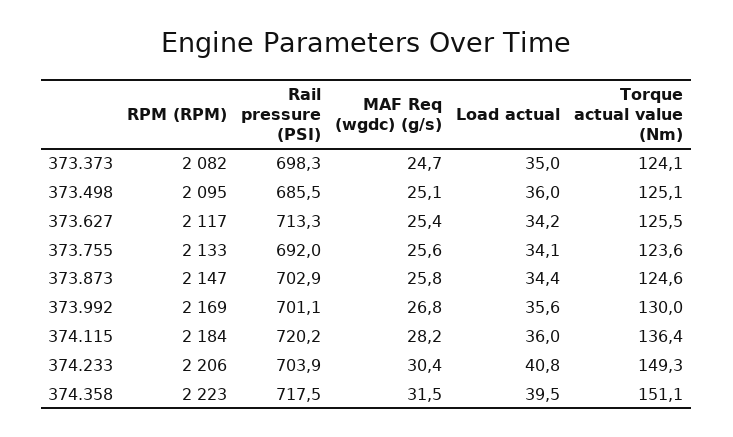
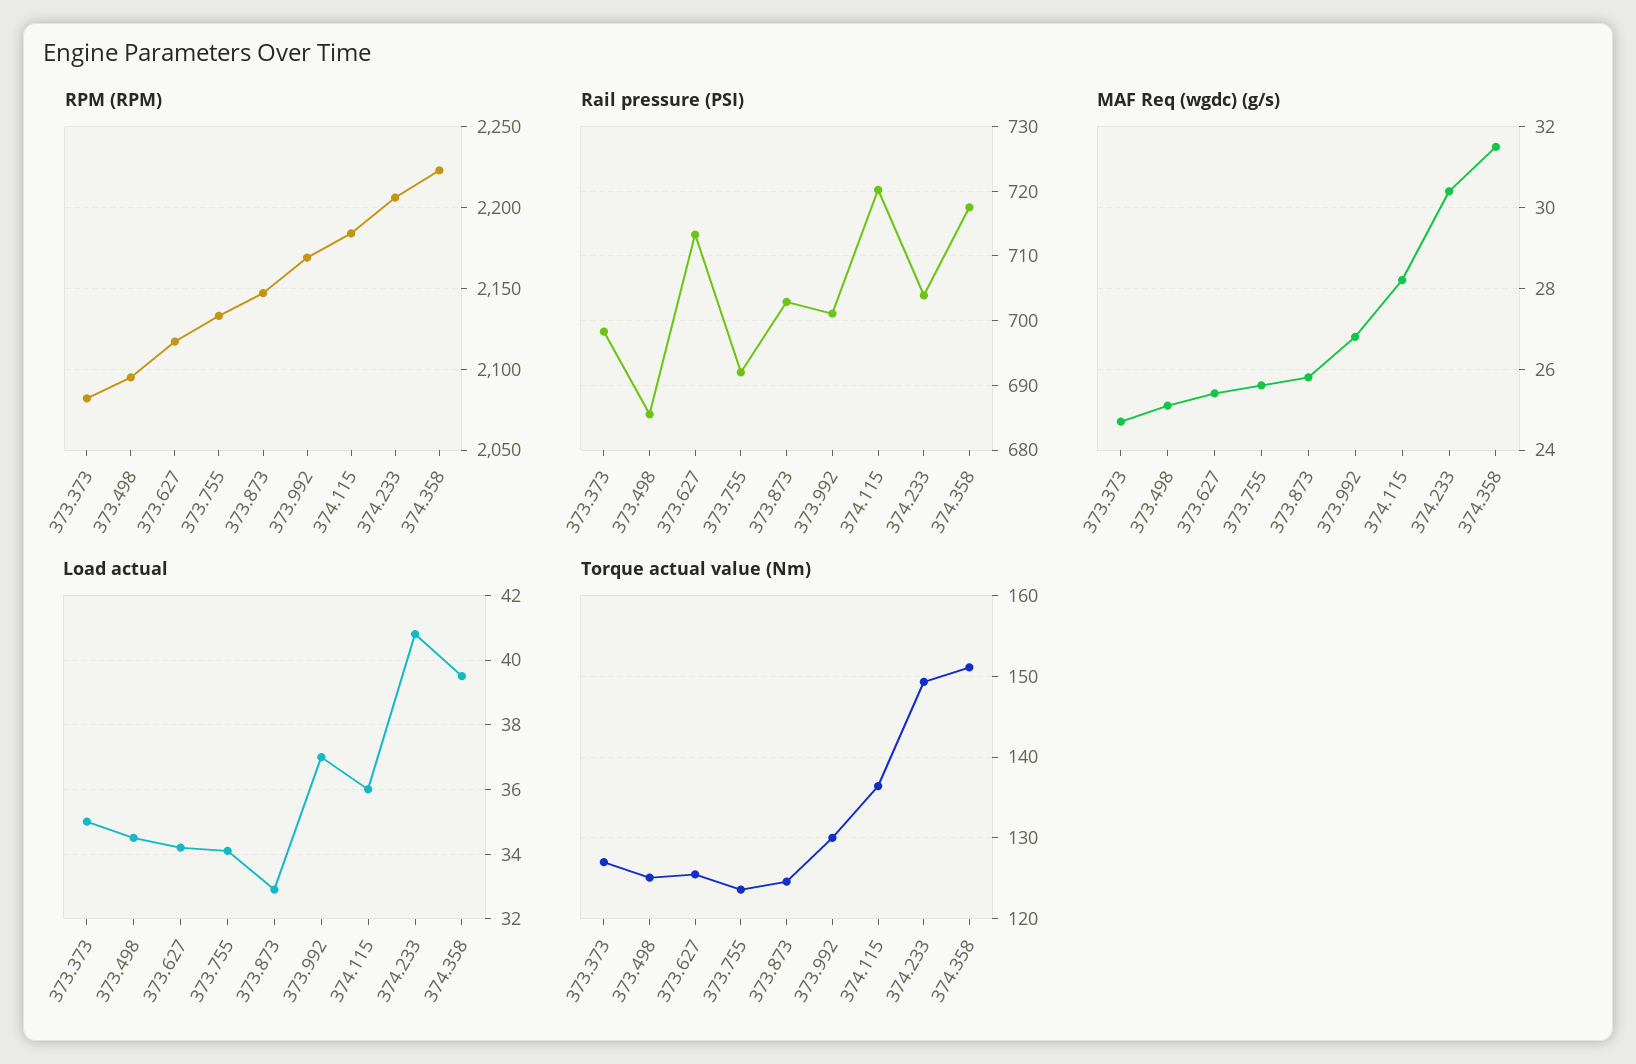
  {
    "RPM (RPM)": {
      "373.373": 2082,
      "373.498": 2095,
      "373.627": 2117,
      "373.755": 2133,
      "373.873": 2147,
      "373.992": 2169,
      "374.115": 2184,
      "374.233": 2206,
      "374.358": 2223
    },
    "Rail pressure (PSI)": {
      "373.373": 698.3,
      "373.498": 685.5,
      "373.627": 713.3,
      "373.755": 692,
      "373.873": 702.9,
      "373.992": 701.1,
      "374.115": 720.2,
      "374.233": 703.9,
      "374.358": 717.5
    },
    "MAF Req (wgdc) (g/s)": {
      "373.373": 24.7,
      "373.498": 25.1,
      "373.627": 25.4,
      "373.755": 25.6,
      "373.873": 25.8,
      "373.992": 26.8,
      "374.115": 28.2,
      "374.233": 30.4,
      "374.358": 31.5
    },
    "Load actual": {
      "373.373": 35,
-     "373.498": 36,
+     "373.498": 34.5,
      "373.627": 34.2,
      "373.755": 34.1,
-     "373.873": 34.4,
+     "373.873": 33,
-     "373.992": 35.6,
+     "373.992": 37,
      "374.115": 36,
      "374.233": 40.8,
      "374.358": 39.5
    },
    "Torque actual value (Nm)": {
-     "373.373": 124.1,
+     "373.373": 127,
      "373.498": 125.1,
      "373.627": 125.5,
      "373.755": 123.6,
      "373.873": 124.6,
      "373.992": 130,
      "374.115": 136.4,
      "374.233": 149.3,
      "374.358": 151.1
    }
  }

